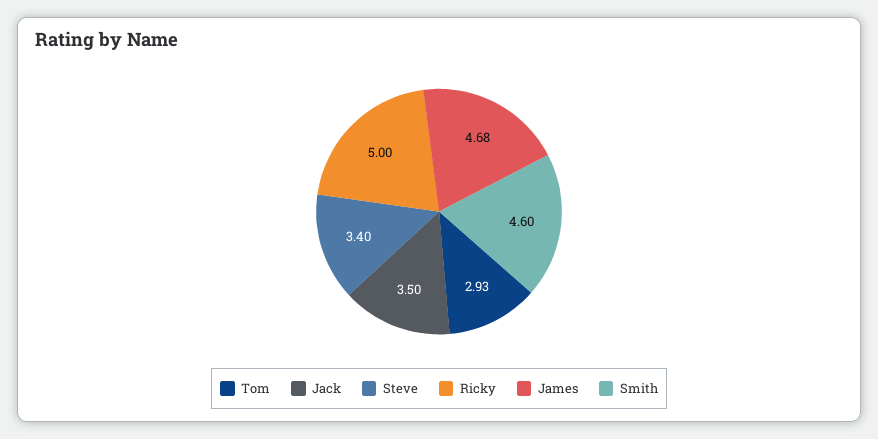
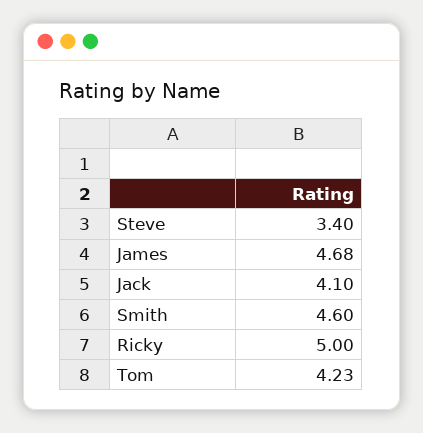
  {
-   "Tom": 2.93,
+   "Tom": 4.23,
-   "Jack": 3.5,
+   "Jack": 4.1,
    "Steve": 3.4,
    "Ricky": 5,
    "James": 4.68,
    "Smith": 4.6
  }

